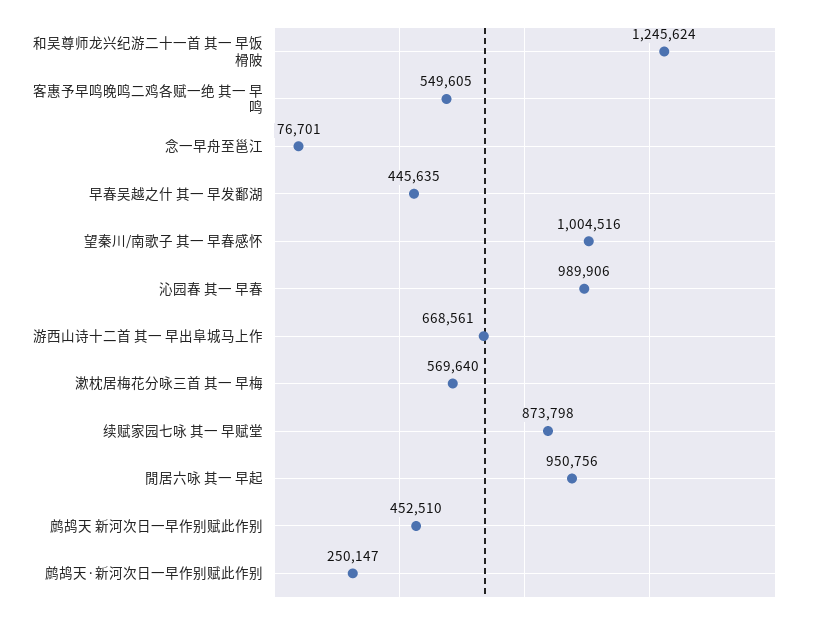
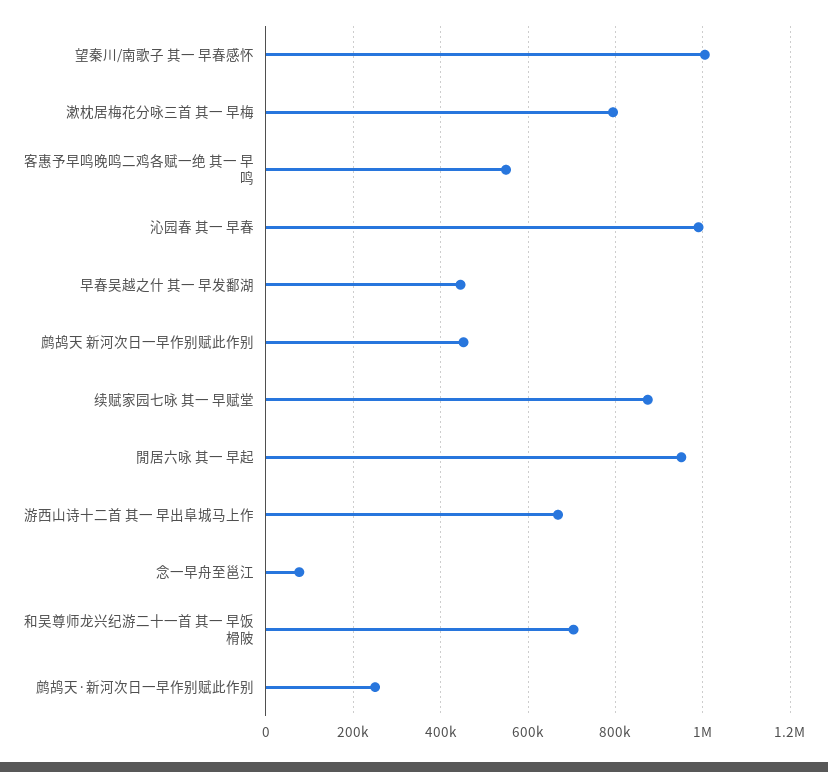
  {
-   "和吴尊师龙兴纪游二十一首 其一 早饭榾陂": 1245624,
+   "和吴尊师龙兴纪游二十一首 其一 早饭榾陂": 700000,
    "客惠予早鸣晚鸣二鸡各赋一绝 其一 早鸣": 549605,
    "念一早舟至邕江": 76701,
    "早春吴越之什 其一 早发鄱湖": 445635,
    "望秦川/南歌子 其一 早春感怀": 1004516,
    "沁园春 其一 早春": 989906,
    "游西山诗十二首 其一 早出阜城马上作": 668561,
-   "漱枕居梅花分咏三首 其一 早梅": 569640,
+   "漱枕居梅花分咏三首 其一 早梅": 800000,
    "续赋家园七咏 其一 早赋堂": 873798,
    "閒居六咏 其一 早起": 950756,
    "鹧鸪天 新河次日一早作别赋此作别": 452510,
    "鹧鸪天·新河次日一早作别赋此作别": 250147
  }

